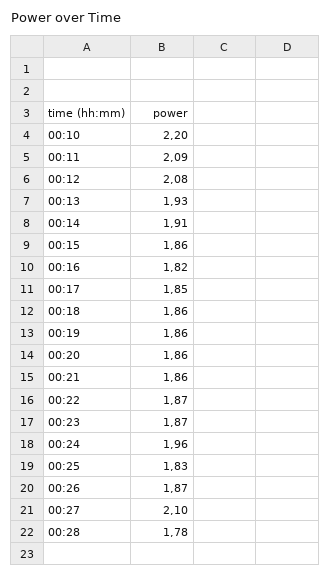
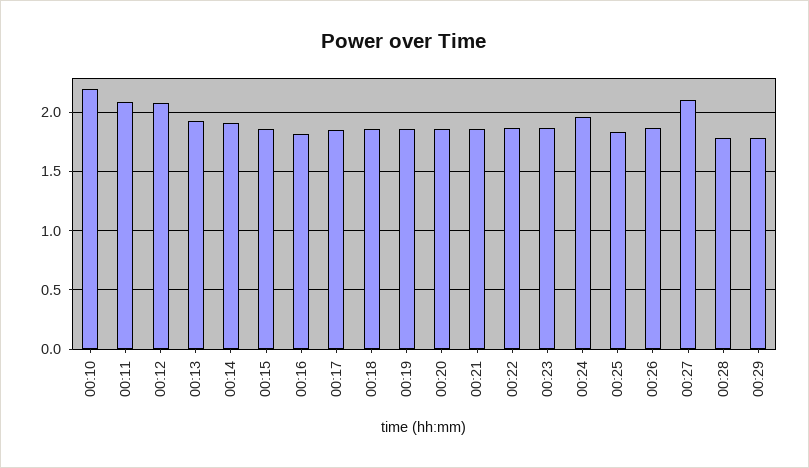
  {
    "00:10": 2.2,
    "00:11": 2.09,
    "00:12": 2.08,
    "00:13": 1.93,
    "00:14": 1.91,
    "00:15": 1.86,
    "00:16": 1.82,
    "00:17": 1.85,
    "00:18": 1.86,
    "00:19": 1.86,
    "00:20": 1.86,
    "00:21": 1.86,
    "00:22": 1.87,
    "00:23": 1.87,
    "00:24": 1.96,
    "00:25": 1.83,
    "00:26": 1.87,
    "00:27": 2.1,
-   "00:28": 1.78
+   "00:28": 1.78,
+   "00:29": 1.8
  }

